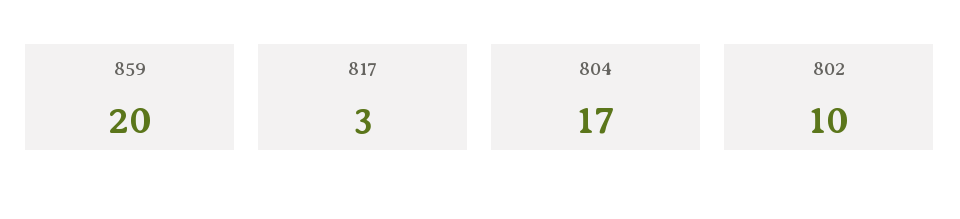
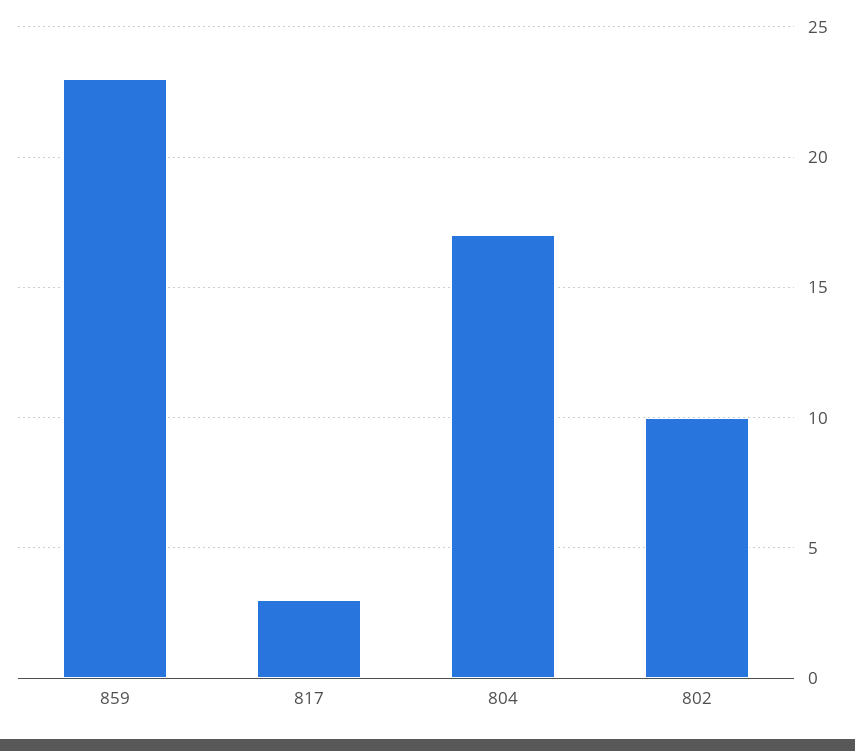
  {
-   "859": 20,
+   "859": 23,
    "817": 3,
    "804": 17,
    "802": 10
  }

